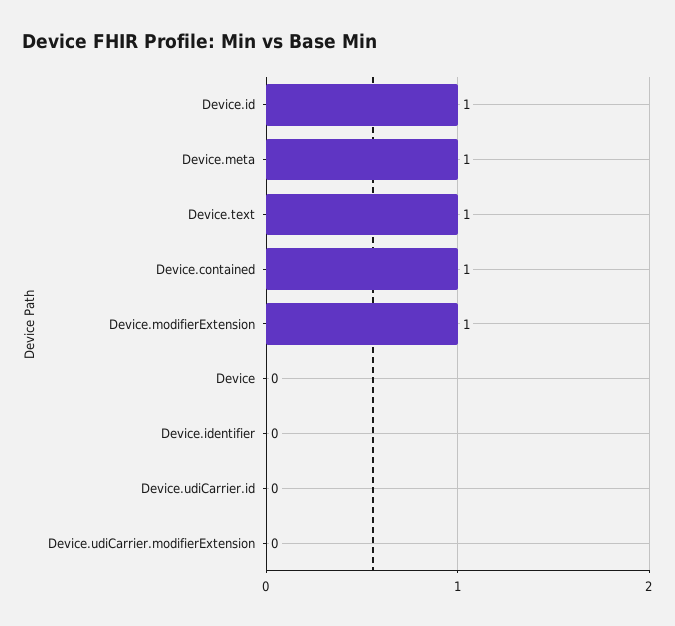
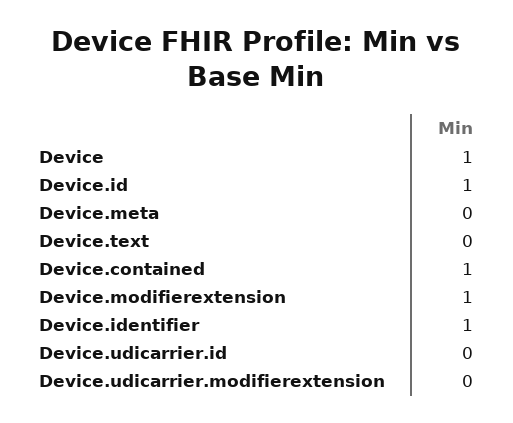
  {
    "Device.id": 1,
-   "Device.meta": 1,
+   "Device.meta": 0,
-   "Device.text": 1,
+   "Device.text": 0,
    "Device.contained": 1,
    "Device.modifierExtension": 1,
-   "Device": 0,
+   "Device": 1,
-   "Device.identifier": 0,
+   "Device.identifier": 1,
    "Device.udiCarrier.id": 0,
    "Device.udiCarrier.modifierExtension": 0
  }

